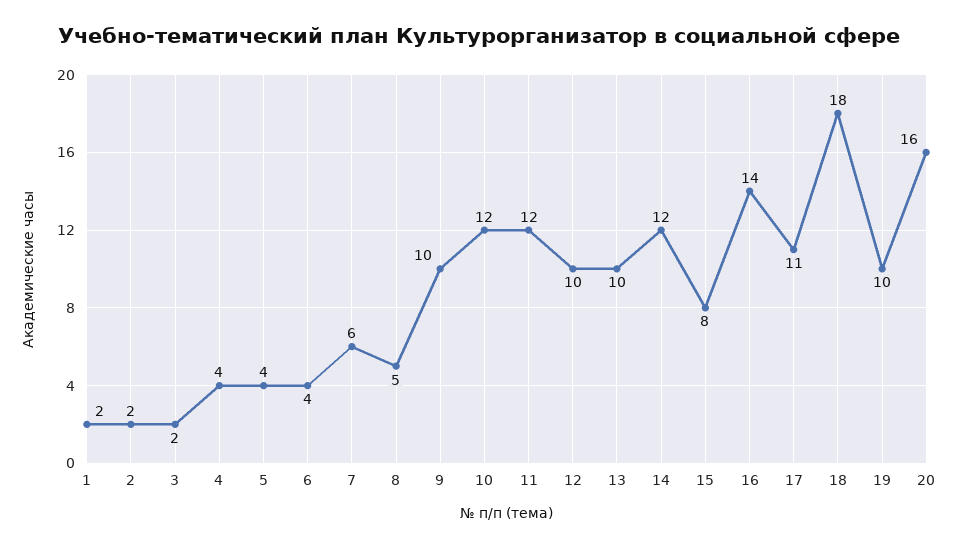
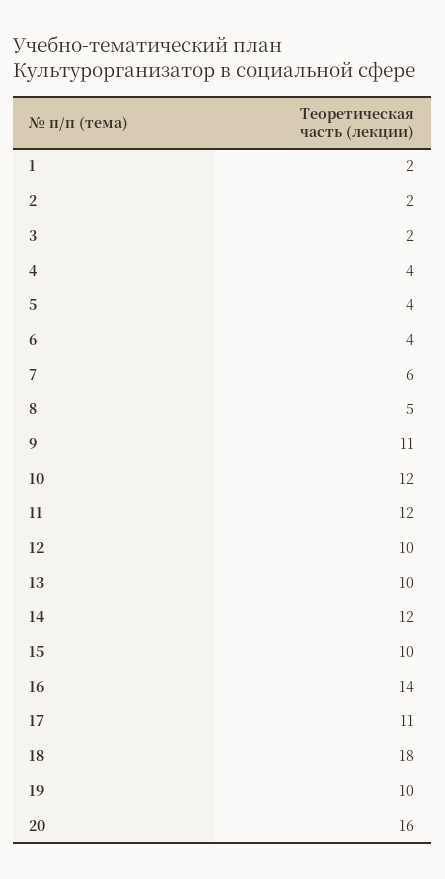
  {
    "1": 2,
    "2": 2,
    "3": 2,
    "4": 4,
    "5": 4,
    "6": 4,
    "7": 6,
    "8": 5,
-   "9": 10,
+   "9": 11,
    "10": 12,
    "11": 12,
    "12": 10,
    "13": 10,
    "14": 12,
-   "15": 8,
+   "15": 10,
    "16": 14,
    "17": 11,
    "18": 18,
    "19": 10,
    "20": 16
  }

